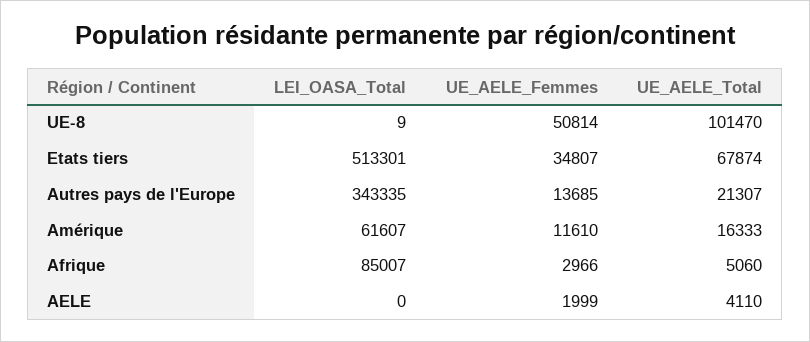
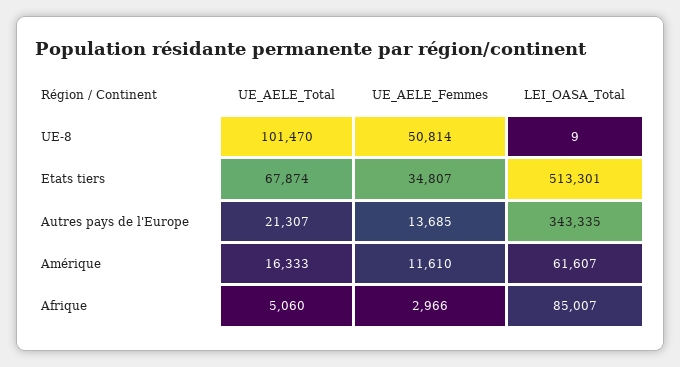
  {
    "LEI_OASA_Total": {
      "UE-8": 9,
      "Etats tiers": 513301,
      "Autres pays de l'Europe": 343335,
      "Amérique": 61607,
-     "Afrique": 85007,
+     "Afrique": 85007
-     "AELE": 0
    },
    "UE_AELE_Femmes": {
      "UE-8": 50814,
      "Etats tiers": 34807,
      "Autres pays de l'Europe": 13685,
      "Amérique": 11610,
-     "Afrique": 2966,
+     "Afrique": 2966
-     "AELE": 1999
    },
    "UE_AELE_Total": {
      "UE-8": 101470,
      "Etats tiers": 67874,
      "Autres pays de l'Europe": 21307,
      "Amérique": 16333,
-     "Afrique": 5060,
+     "Afrique": 5060
-     "AELE": 4110
    }
  }

